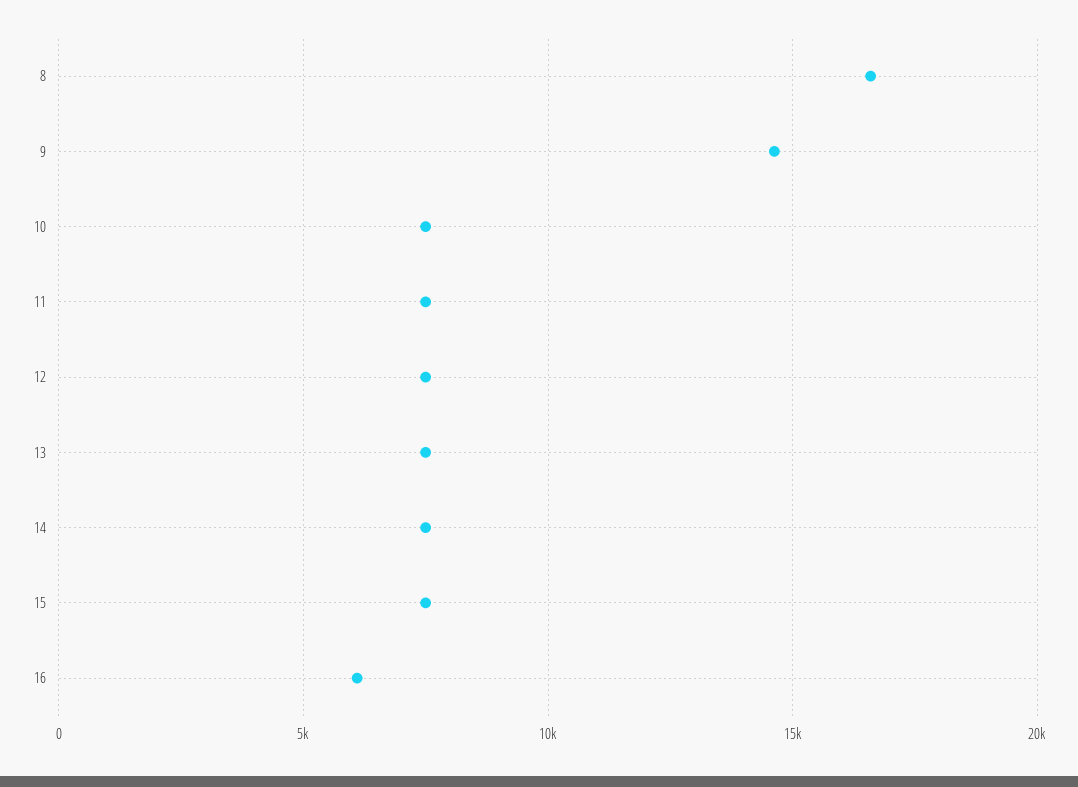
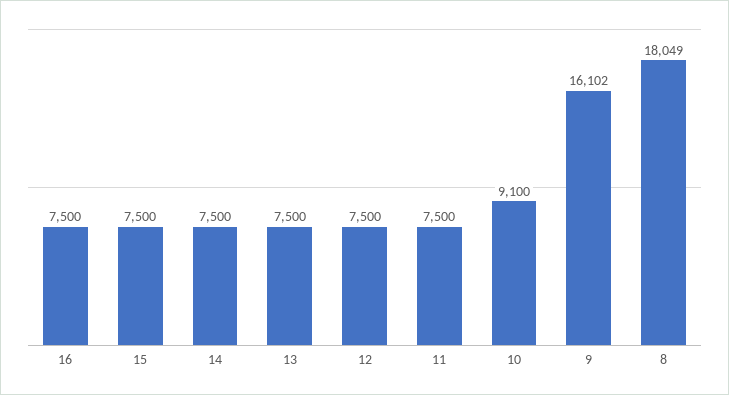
  {
-   "8": 16500,
+   "8": 18049,
-   "9": 14500,
+   "9": 16102,
-   "10": 7500,
+   "10": 9100,
    "11": 7500,
    "12": 7500,
    "13": 7500,
    "14": 7500,
    "15": 7500,
-   "16": 6000
+   "16": 7500
  }

